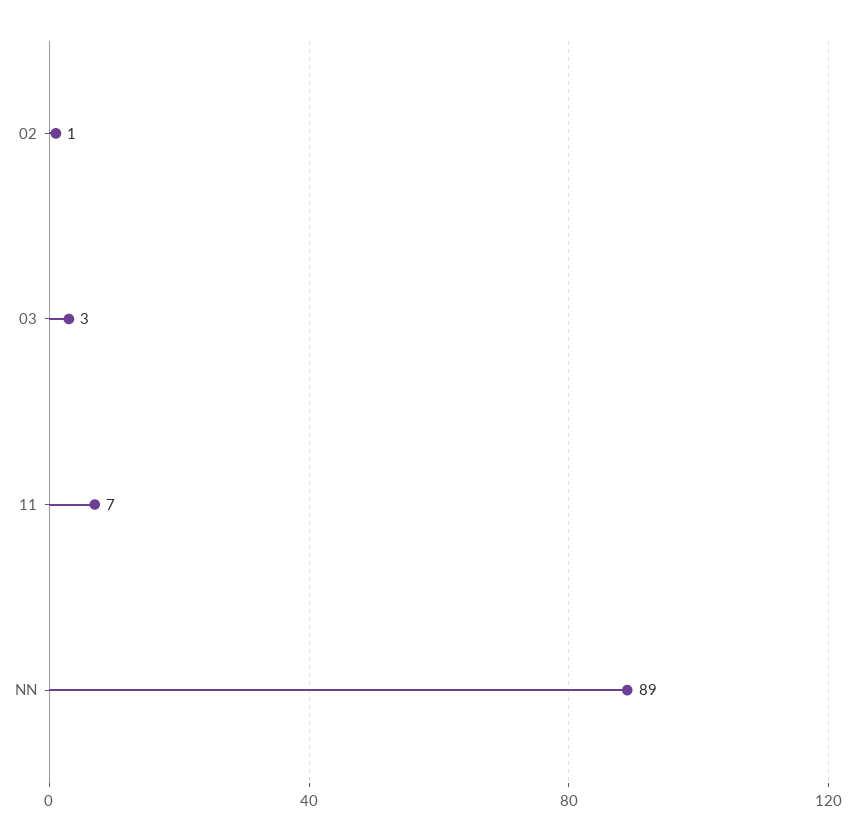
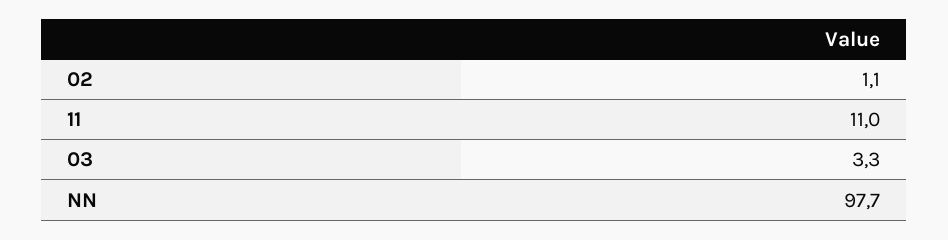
  {
    "02": 1.1,
    "03": 3.3,
-   "11": 7,
+   "11": 11,
-   "NN": 89
+   "NN": 97.7
  }

